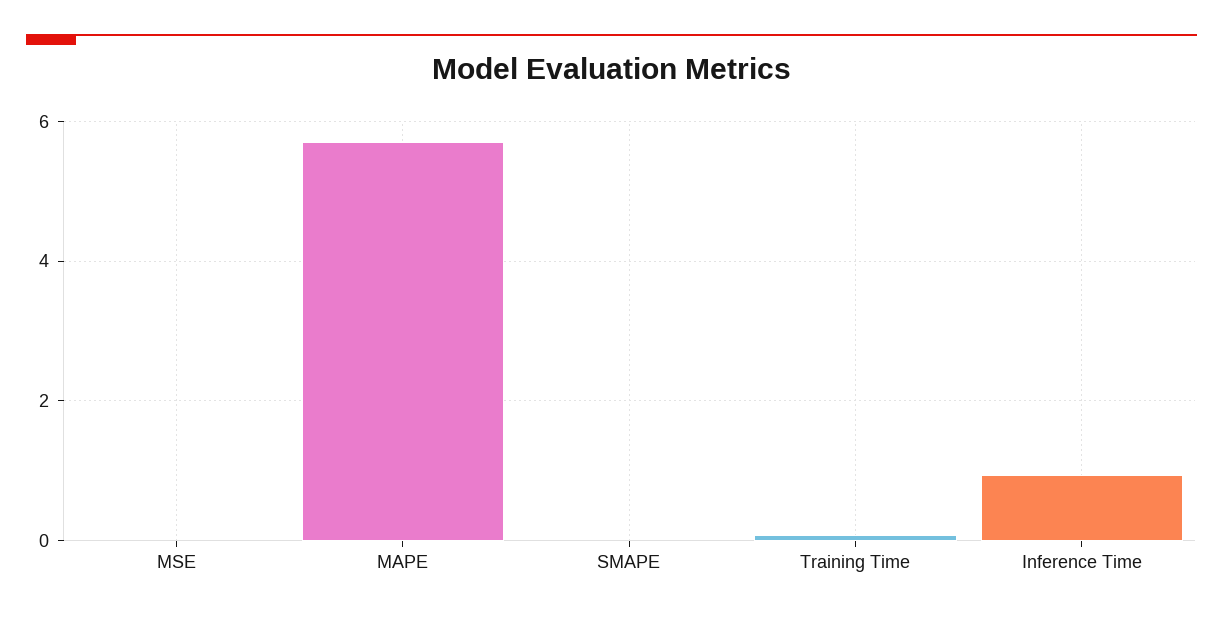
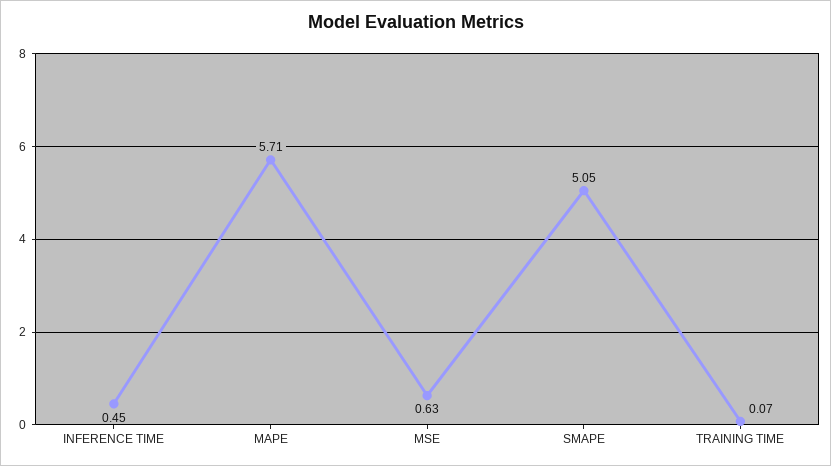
  {
-   "MSE": 0,
+   "MSE": 0.63,
    "MAPE": 5.71,
-   "SMAPE": 0,
+   "SMAPE": 5.05,
    "Training Time": 0.07,
-   "Inference Time": 1
+   "Inference Time": 0.45
  }

